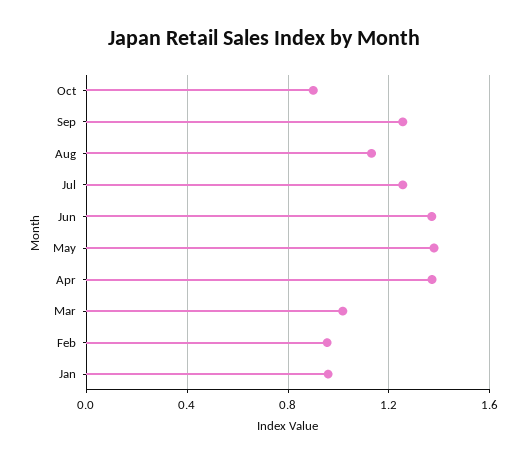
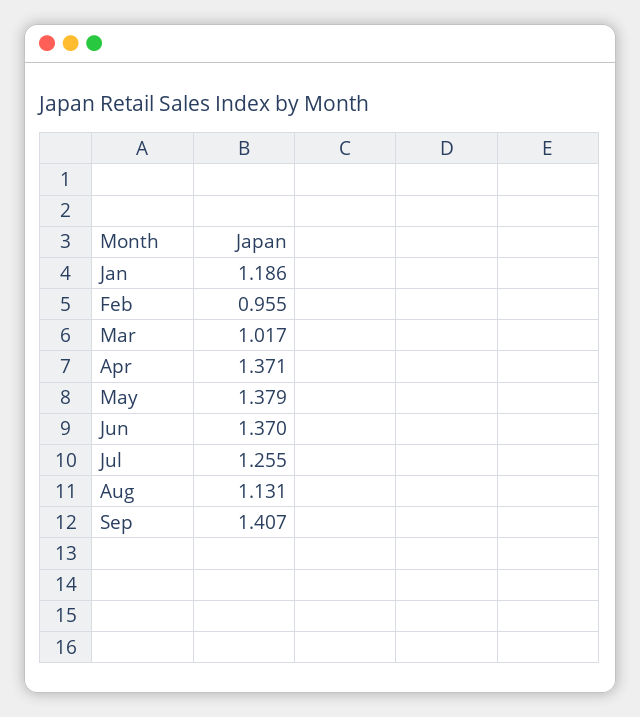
  {
-   "Oct": 0.9,
-   "Sep": 1.25,
+   "Sep": 1.407,
    "Aug": 1.131,
    "Jul": 1.255,
    "Jun": 1.37,
    "May": 1.379,
    "Apr": 1.371,
    "Mar": 1.017,
    "Feb": 0.955,
-   "Jan": 0.95
+   "Jan": 1.186
  }

